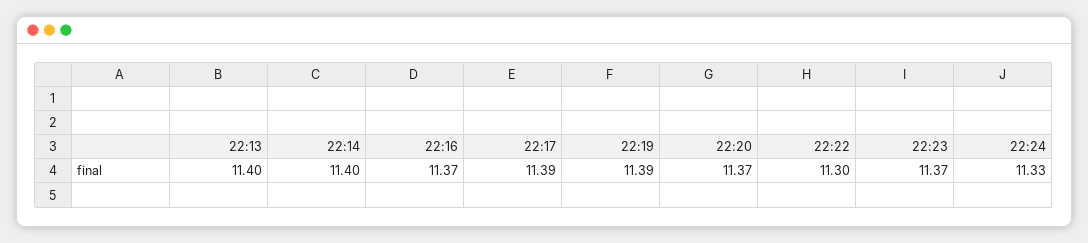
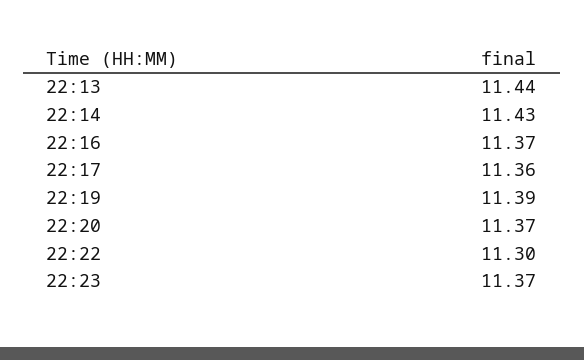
  {
-   "22:13": 11.4,
+   "22:13": 11.44,
-   "22:14": 11.4,
+   "22:14": 11.43,
    "22:16": 11.37,
-   "22:17": 11.39,
+   "22:17": 11.36,
    "22:19": 11.39,
    "22:20": 11.37,
    "22:22": 11.3,
-   "22:23": 11.37,
+   "22:23": 11.37
-   "22:24": 11.33
  }

